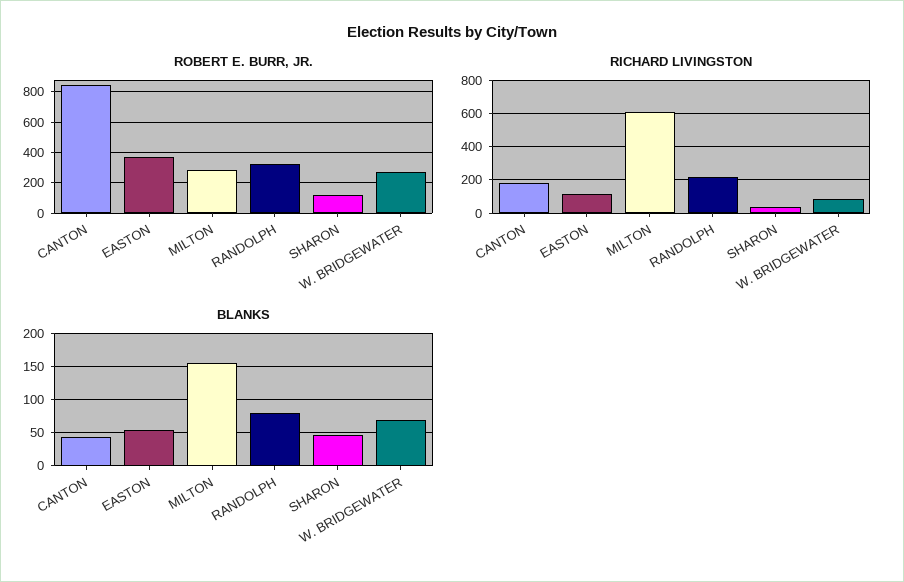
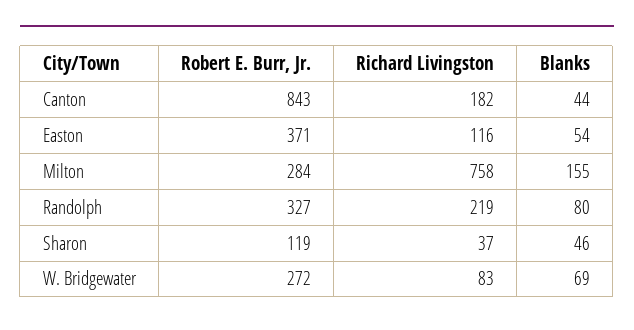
  {
    "ROBERT E. BURR, JR.": {
      "CANTON": 843,
      "EASTON": 371,
      "MILTON": 284,
      "RANDOLPH": 327,
      "SHARON": 119,
      "W. BRIDGEWATER": 272
    },
    "RICHARD LIVINGSTON": {
      "CANTON": 182,
      "EASTON": 116,
-     "MILTON": 600,
+     "MILTON": 758,
      "RANDOLPH": 219,
      "SHARON": 37,
      "W. BRIDGEWATER": 83
    },
    "BLANKS": {
      "CANTON": 44,
      "EASTON": 54,
      "MILTON": 155,
      "RANDOLPH": 80,
      "SHARON": 46,
      "W. BRIDGEWATER": 69
    }
  }

